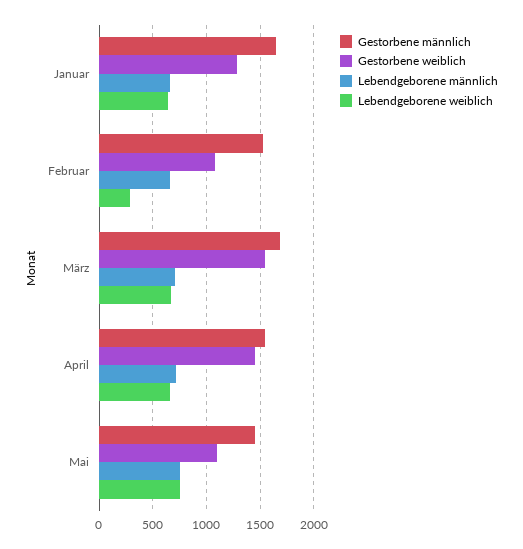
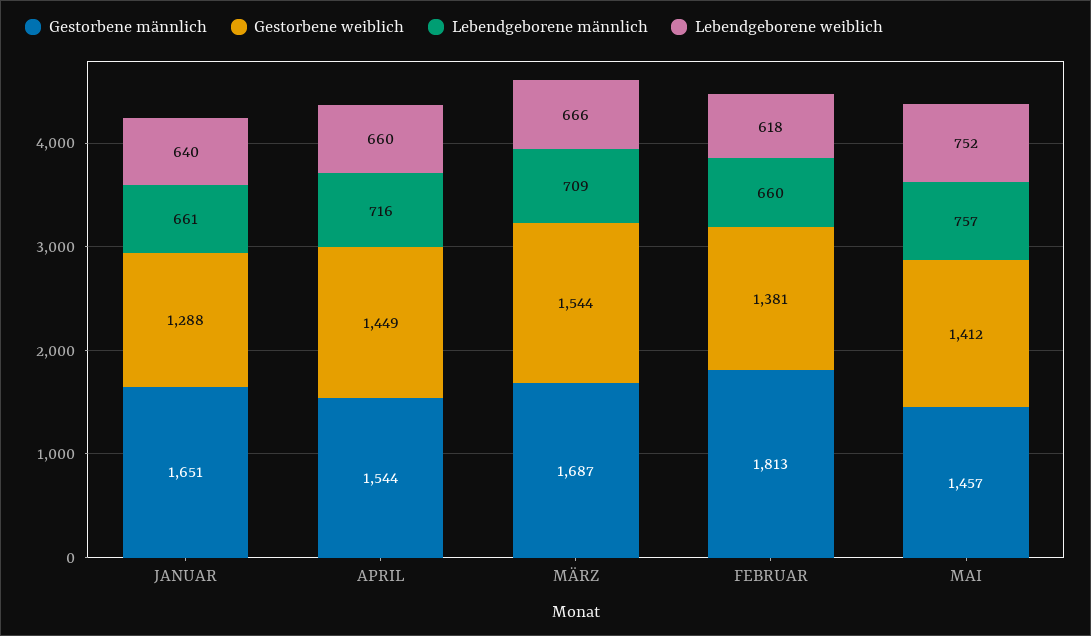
  {
    "Gestorbene männlich": {
      "Januar": 1651,
-     "Februar": 1500,
+     "Februar": 1813,
      "März": 1687,
      "April": 1544,
      "Mai": 1457
    },
    "Gestorbene weiblich": {
      "Januar": 1288,
-     "Februar": 1100,
+     "Februar": 1381,
      "März": 1544,
      "April": 1449,
-     "Mai": 1100
+     "Mai": 1412
    },
    "Lebendgeborene männlich": {
      "Januar": 661,
      "Februar": 660,
      "März": 709,
      "April": 716,
      "Mai": 757
    },
    "Lebendgeborene weiblich": {
      "Januar": 640,
-     "Februar": 300,
+     "Februar": 618,
      "März": 666,
      "April": 660,
      "Mai": 752
    }
  }

